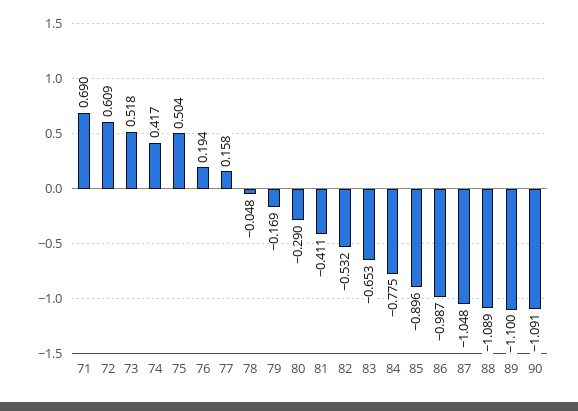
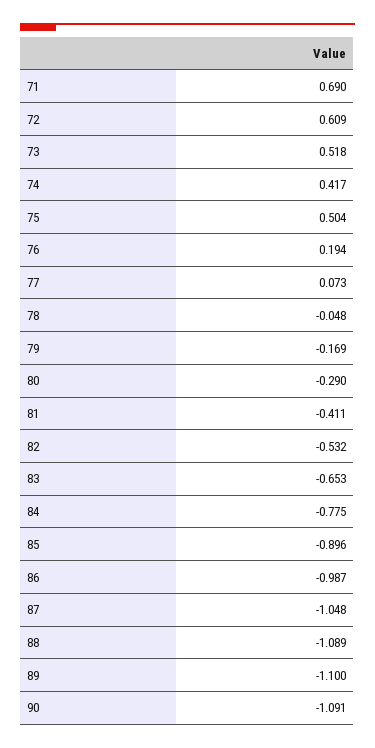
  {
    "71": 0.69,
    "72": 0.609,
    "73": 0.518,
    "74": 0.417,
    "75": 0.504,
    "76": 0.194,
-   "77": 0.158,
+   "77": 0.073,
    "78": -0.048,
    "79": -0.169,
    "80": -0.29,
    "81": -0.411,
    "82": -0.532,
    "83": -0.653,
    "84": -0.775,
    "85": -0.896,
    "86": -0.987,
    "87": -1.048,
    "88": -1.089,
    "89": -1.1,
    "90": -1.091
  }

